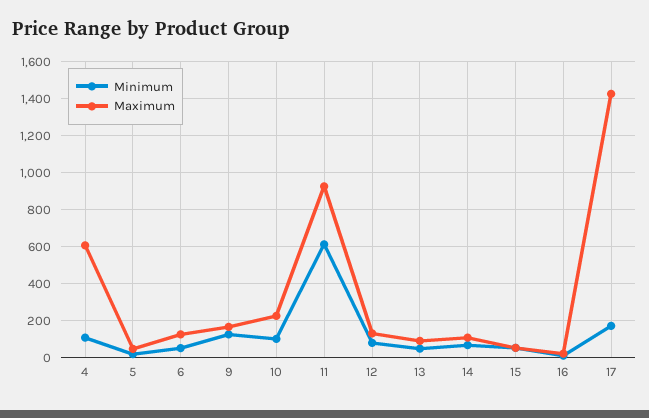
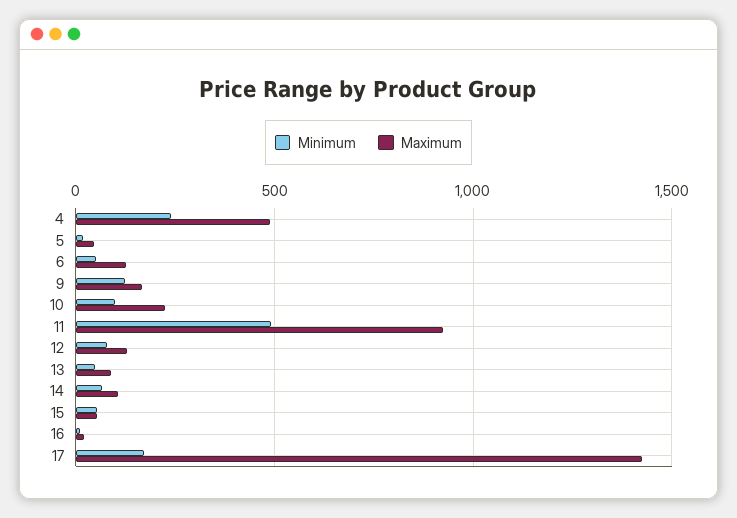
  {
    "Minimum": {
-     "4": 100,
+     "4": 250,
      "5": 0,
      "6": 50,
      "9": 100,
      "10": 100,
-     "11": 600,
+     "11": 500,
      "12": 100,
      "13": 50,
      "14": 50,
      "15": 50,
      "16": 0,
      "17": 150
    },
    "Maximum": {
-     "4": 600,
+     "4": 500,
      "5": 50,
      "6": 100,
      "9": 150,
      "10": 200,
      "11": 900,
      "12": 150,
      "13": 100,
      "14": 100,
      "15": 50,
      "16": 0,
      "17": 1400
    }
  }

